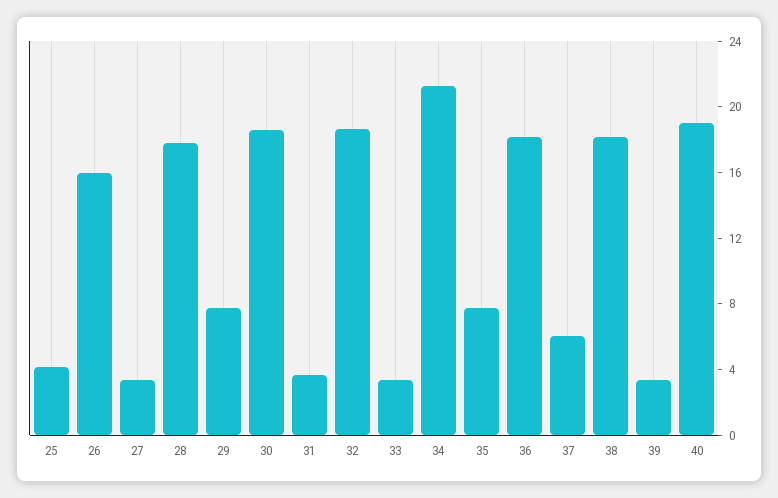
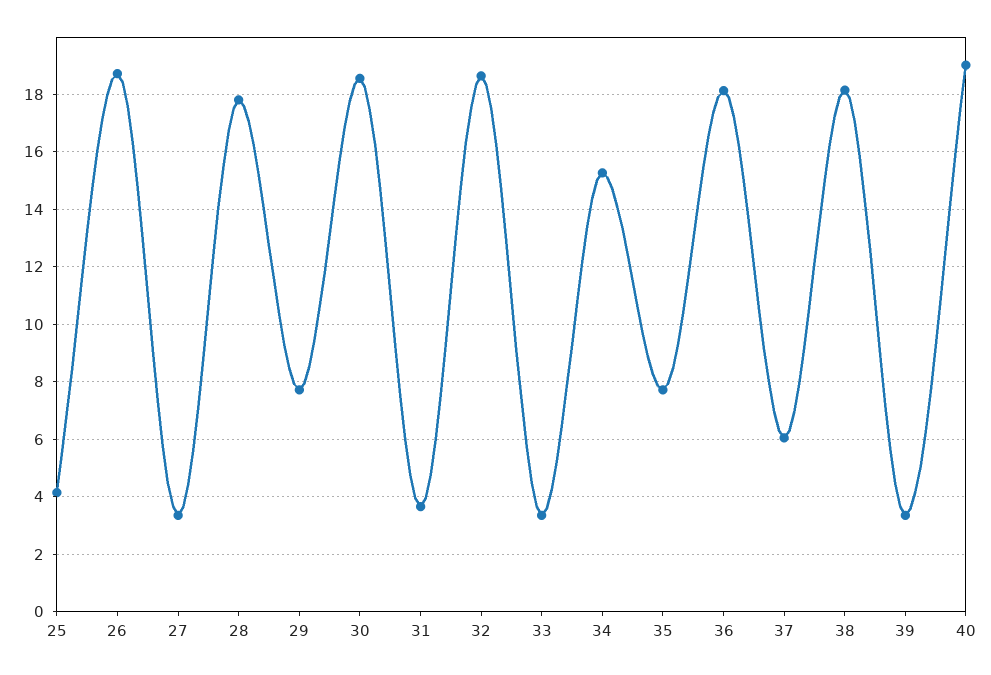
  {
    "25": 4.25,
-   "26": 16,
+   "26": 18.75,
    "27": 3.25,
    "28": 17.75,
    "29": 7.75,
    "30": 18.5,
    "31": 3.75,
    "32": 18.75,
    "33": 3.25,
-   "34": 21,
+   "34": 15.25,
    "35": 7.75,
    "36": 18.25,
    "37": 6,
    "38": 18.25,
    "39": 3.25,
    "40": 19
  }

